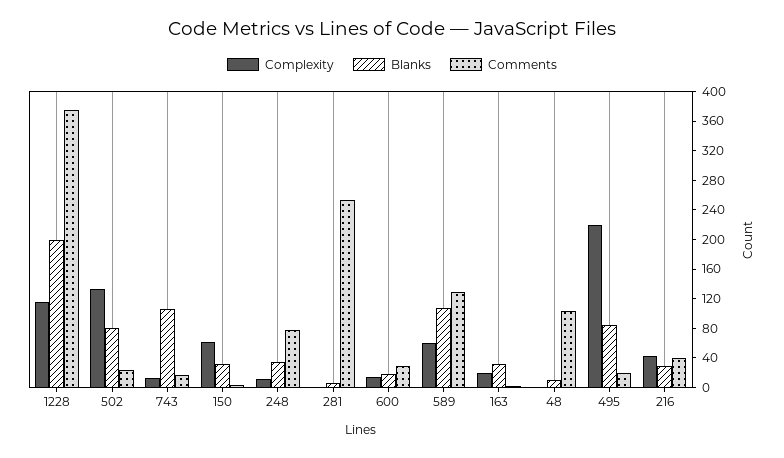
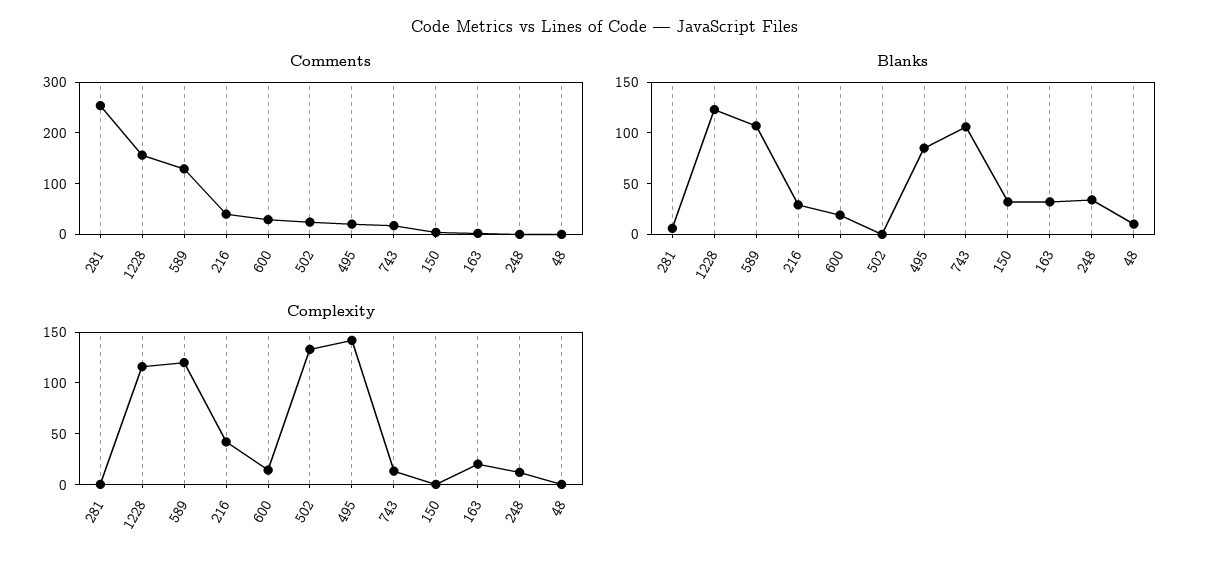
  {
    "Complexity": {
      "1228": 120,
      "502": 130,
      "743": 10,
-     "150": 60,
+     "150": 0,
      "248": 10,
      "281": 0,
      "600": 10,
-     "589": 60,
+     "589": 120,
      "163": 20,
      "48": 0,
-     "495": 220,
+     "495": 140,
      "216": 40
    },
    "Blanks": {
-     "1228": 200,
+     "1228": 120,
-     "502": 80,
+     "502": 0,
      "743": 110,
      "150": 30,
      "248": 30,
      "281": 10,
      "600": 20,
      "589": 110,
      "163": 30,
      "48": 10,
      "495": 90,
      "216": 30
    },
    "Comments": {
-     "1228": 380,
+     "1228": 160,
      "502": 20,
      "743": 20,
      "150": 0,
-     "248": 80,
+     "248": 0,
      "281": 260,
      "600": 20,
      "589": 120,
      "163": 0,
-     "48": 100,
+     "48": 0,
      "495": 20,
      "216": 40
    }
  }

